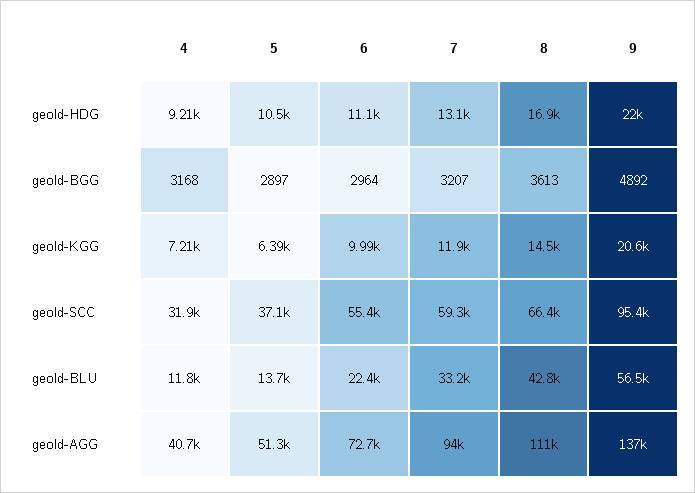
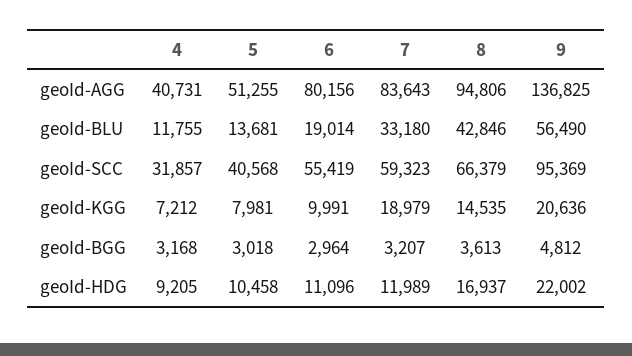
  {
    "4": {
      "geoId-HDG": 9205,
      "geoId-BGG": 3168,
      "geoId-KGG": 7212,
      "geoId-SCC": 31857,
      "geoId-BLU": 11755,
      "geoId-AGG": 40731
    },
    "5": {
      "geoId-HDG": 10458,
-     "geoId-BGG": 2897,
+     "geoId-BGG": 3018,
-     "geoId-KGG": 6390,
+     "geoId-KGG": 7981,
-     "geoId-SCC": 37100,
+     "geoId-SCC": 40568,
      "geoId-BLU": 13681,
      "geoId-AGG": 51255
    },
    "6": {
      "geoId-HDG": 11096,
      "geoId-BGG": 2964,
      "geoId-KGG": 9991,
      "geoId-SCC": 55419,
-     "geoId-BLU": 22400,
+     "geoId-BLU": 19014,
-     "geoId-AGG": 72700
+     "geoId-AGG": 80156
    },
    "7": {
-     "geoId-HDG": 13100,
+     "geoId-HDG": 11989,
      "geoId-BGG": 3207,
-     "geoId-KGG": 11900,
+     "geoId-KGG": 18979,
      "geoId-SCC": 59323,
      "geoId-BLU": 33180,
-     "geoId-AGG": 94000
+     "geoId-AGG": 83643
    },
    "8": {
      "geoId-HDG": 16937,
      "geoId-BGG": 3613,
      "geoId-KGG": 14535,
      "geoId-SCC": 66379,
      "geoId-BLU": 42846,
-     "geoId-AGG": 111000
+     "geoId-AGG": 94806
    },
    "9": {
      "geoId-HDG": 22002,
-     "geoId-BGG": 4892,
+     "geoId-BGG": 4812,
      "geoId-KGG": 20636,
      "geoId-SCC": 95369,
      "geoId-BLU": 56490,
      "geoId-AGG": 136825
    }
  }

